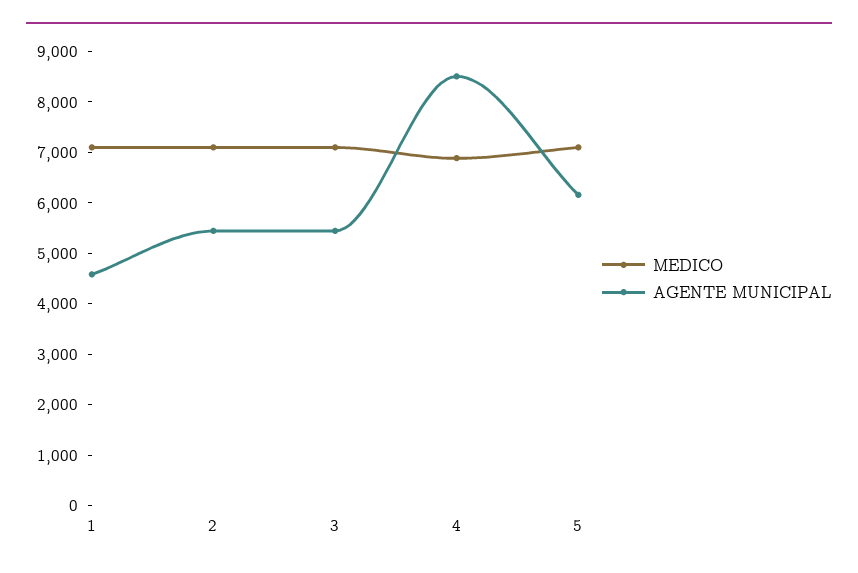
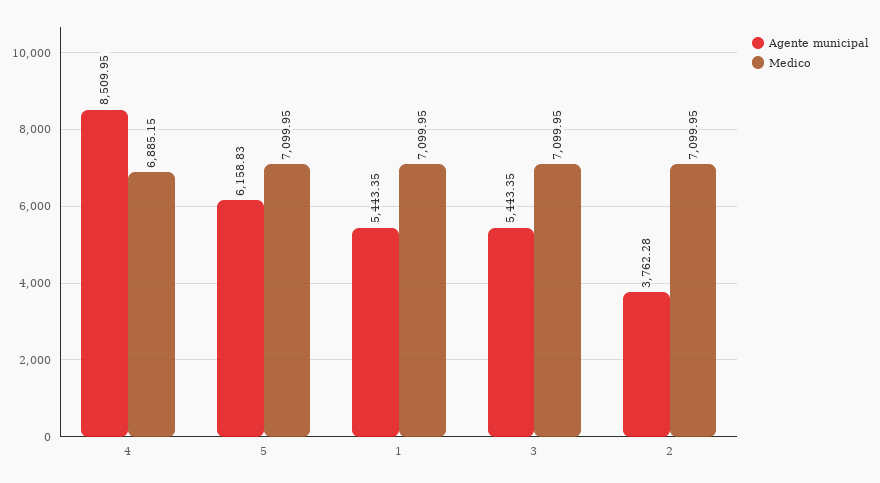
  {
    "MEDICO": {
      "1": 7099.95,
      "2": 7099.95,
      "3": 7099.95,
      "4": 6885.15,
      "5": 7099.95
    },
    "AGENTE MUNICIPAL": {
-     "1": 4600,
+     "1": 5443.35,
-     "2": 5400,
+     "2": 3762.28,
      "3": 5443.35,
      "4": 8509.95,
      "5": 6158.83
    }
  }

